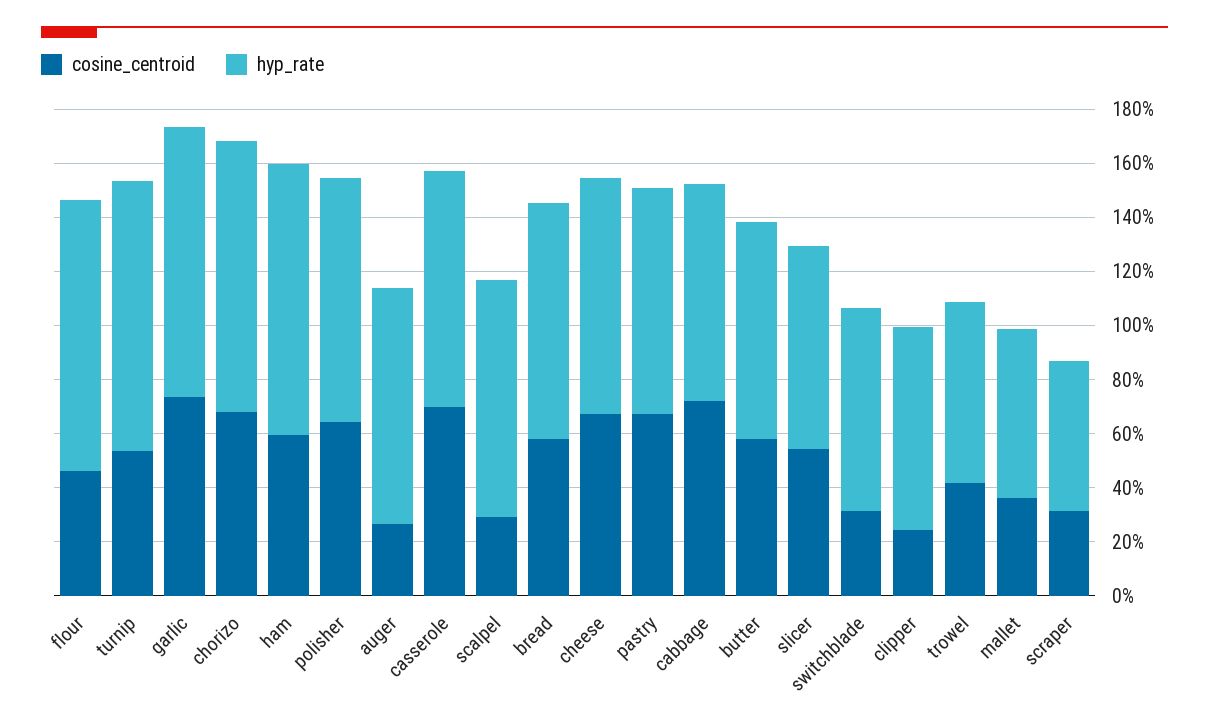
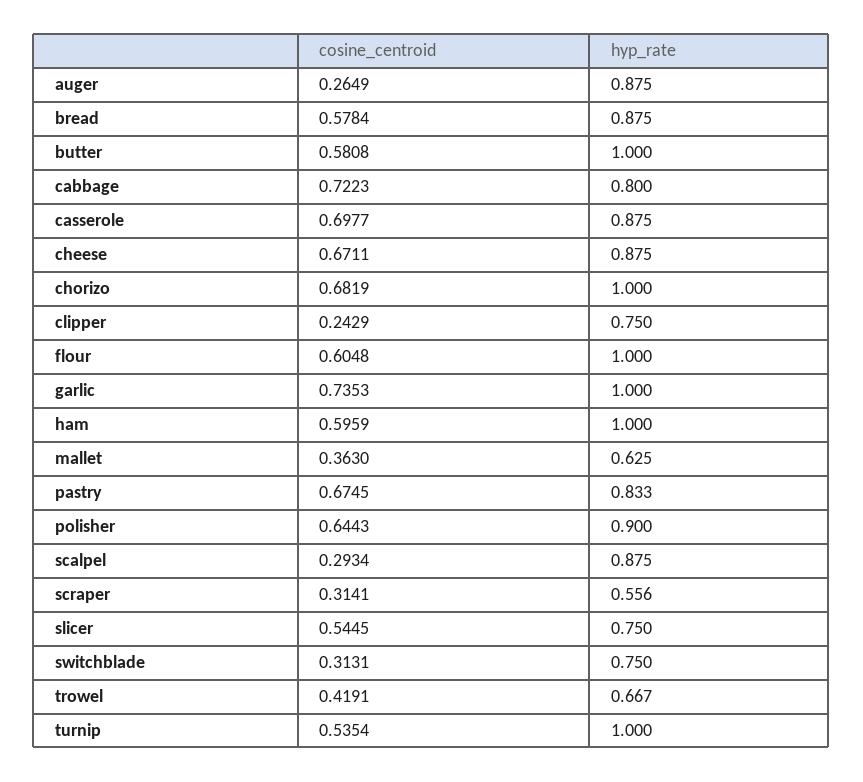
  {
    "cosine_centroid": {
-     "flour": 0.45,
+     "flour": 0.6048,
      "turnip": 0.5354,
      "garlic": 0.7353,
      "chorizo": 0.6819,
      "ham": 0.5959,
      "polisher": 0.6443,
      "auger": 0.2649,
      "casserole": 0.6977,
      "scalpel": 0.2934,
      "bread": 0.5784,
      "cheese": 0.6711,
      "pastry": 0.6745,
      "cabbage": 0.7223,
      "butter": 0.5808,
      "slicer": 0.5445,
      "switchblade": 0.3131,
      "clipper": 0.2429,
      "trowel": 0.4191,
      "mallet": 0.363,
      "scraper": 0.3141
    },
    "hyp_rate": {
      "flour": 1,
      "turnip": 1,
      "garlic": 1,
      "chorizo": 1,
      "ham": 1,
      "polisher": 0.9,
      "auger": 0.875,
      "casserole": 0.875,
      "scalpel": 0.875,
      "bread": 0.875,
      "cheese": 0.875,
      "pastry": 0.833,
      "cabbage": 0.8,
-     "butter": 0.8,
+     "butter": 1,
      "slicer": 0.75,
      "switchblade": 0.75,
      "clipper": 0.75,
      "trowel": 0.667,
      "mallet": 0.625,
      "scraper": 0.556
    }
  }

